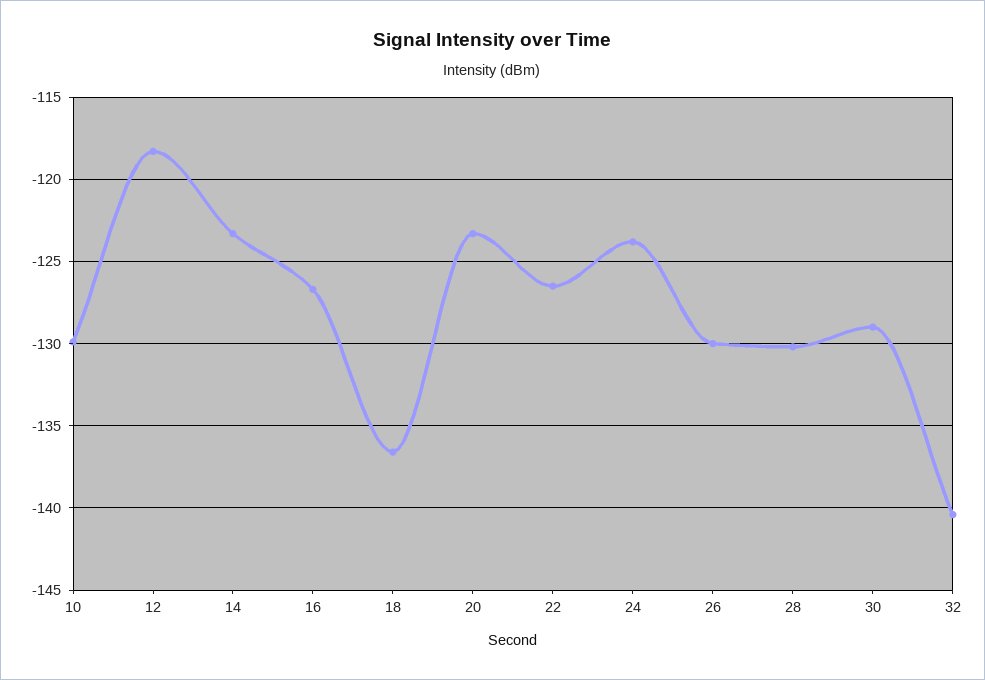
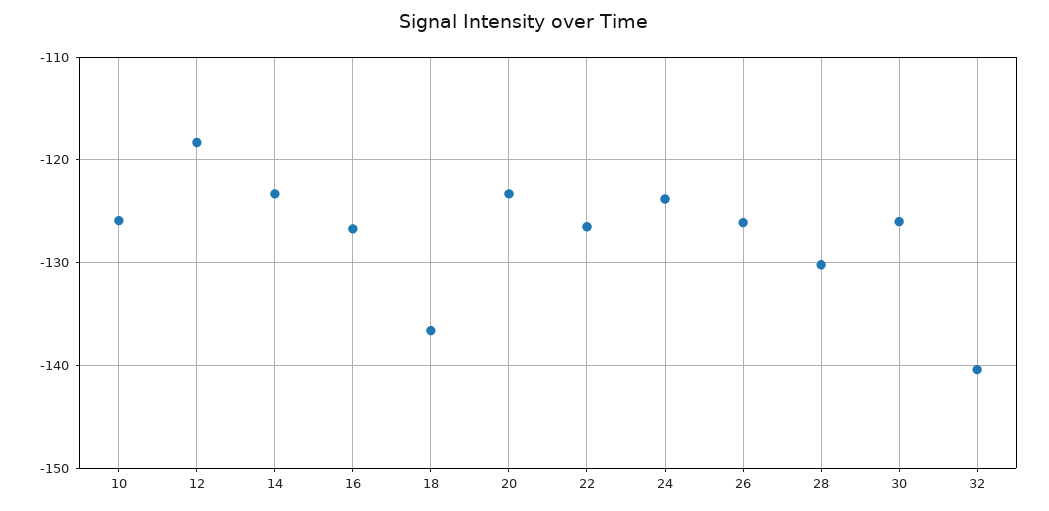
  {
-   "10": -130,
+   "10": -126,
    "12": -118.5,
    "14": -123.5,
    "16": -126.5,
    "18": -136.5,
    "20": -123.5,
    "22": -126.5,
    "24": -124,
-   "26": -130,
+   "26": -126,
    "28": -130,
-   "30": -129,
+   "30": -126,
    "32": -140.5
  }

